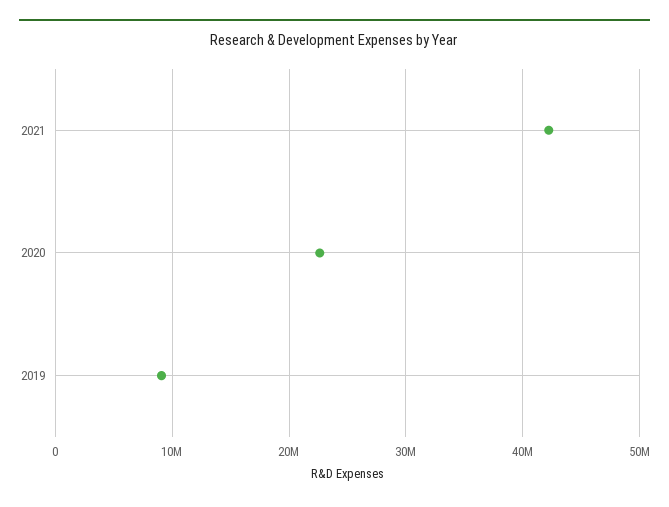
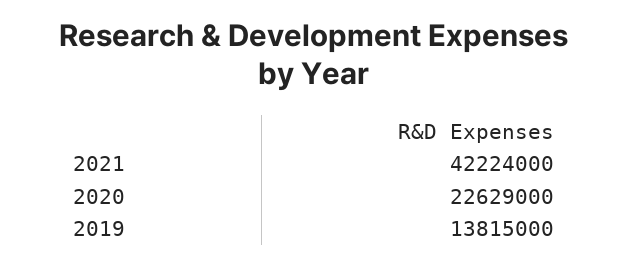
  {
    "2021": 42224000,
    "2020": 22629000,
-   "2019": 9000000
+   "2019": 13815000
  }

